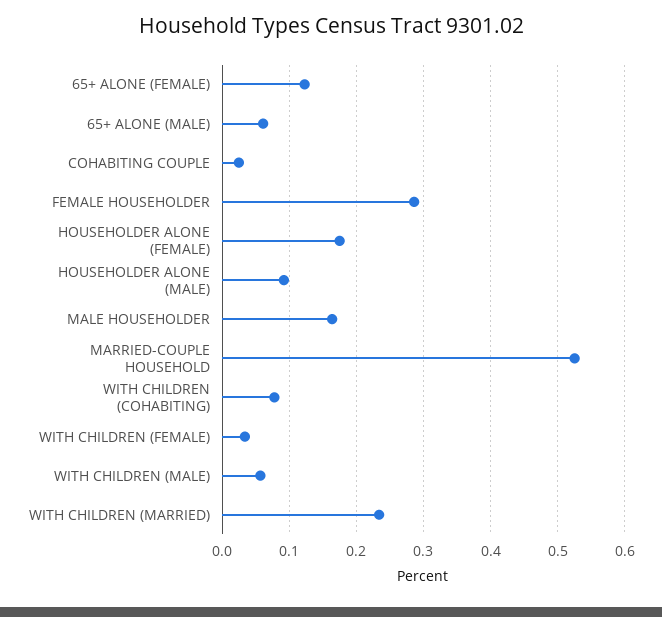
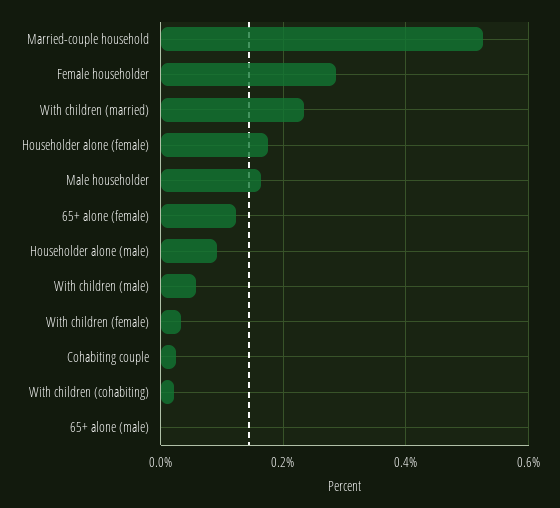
  {
    "65+ ALONE (FEMALE)": 0.12,
-   "65+ ALONE (MALE)": 0.06,
+   "65+ ALONE (MALE)": 0,
    "COHABITING COUPLE": 0.03,
    "FEMALE HOUSEHOLDER": 0.29,
    "HOUSEHOLDER ALONE (FEMALE)": 0.18,
    "HOUSEHOLDER ALONE (MALE)": 0.09,
    "MALE HOUSEHOLDER": 0.16,
    "MARRIED-COUPLE HOUSEHOLD": 0.53,
-   "WITH CHILDREN (COHABITING)": 0.08,
+   "WITH CHILDREN (COHABITING)": 0.02,
    "WITH CHILDREN (FEMALE)": 0.03,
    "WITH CHILDREN (MALE)": 0.06,
    "WITH CHILDREN (MARRIED)": 0.23
  }

